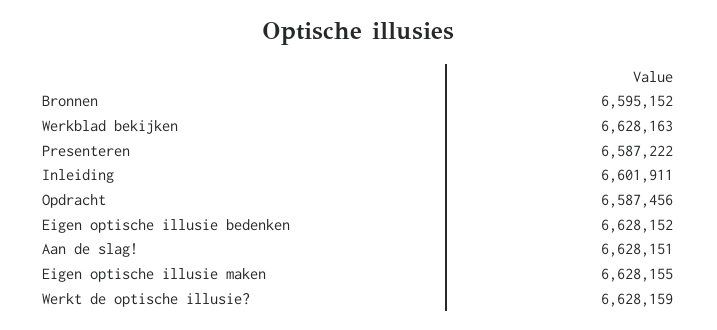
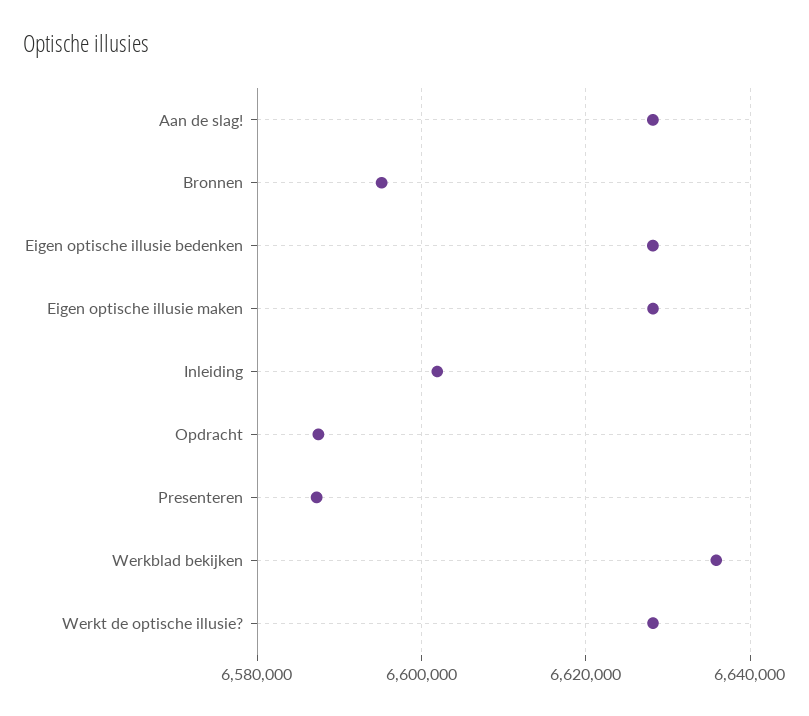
  {
    "Bronnen": 6595152,
-   "Werkblad bekijken": 6628163,
+   "Werkblad bekijken": 6636000,
    "Presenteren": 6587222,
    "Inleiding": 6601911,
    "Opdracht": 6587456,
    "Eigen optische illusie bedenken": 6628152,
    "Aan de slag!": 6628151,
    "Eigen optische illusie maken": 6628155,
    "Werkt de optische illusie?": 6628159
  }

